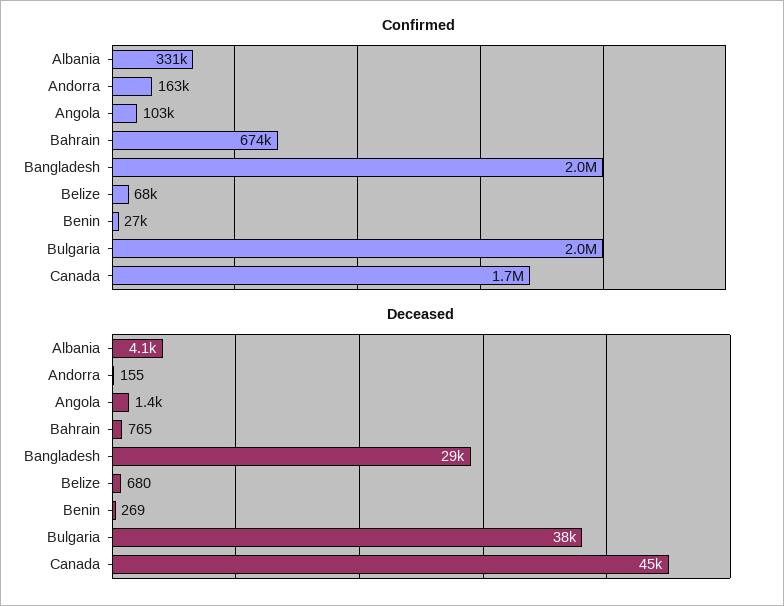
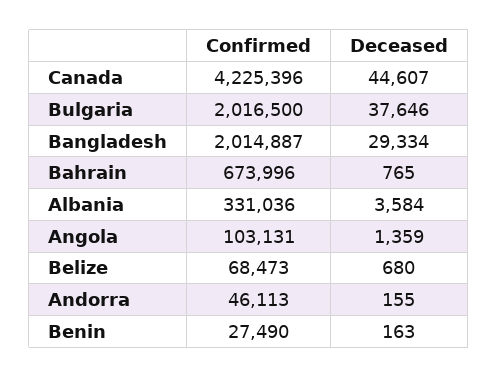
  {
    "Confirmed": {
      "Albania": 331036,
-     "Andorra": 163000,
+     "Andorra": 46113,
      "Angola": 103131,
      "Bahrain": 673996,
      "Bangladesh": 2014887,
      "Belize": 68473,
      "Benin": 27490,
      "Bulgaria": 2016500,
-     "Canada": 1700000
+     "Canada": 4225396
    },
    "Deceased": {
-     "Albania": 4100,
+     "Albania": 3584,
      "Andorra": 155,
      "Angola": 1359,
      "Bahrain": 765,
      "Bangladesh": 29334,
      "Belize": 680,
-     "Benin": 269,
+     "Benin": 163,
      "Bulgaria": 37646,
      "Canada": 44607
    }
  }

